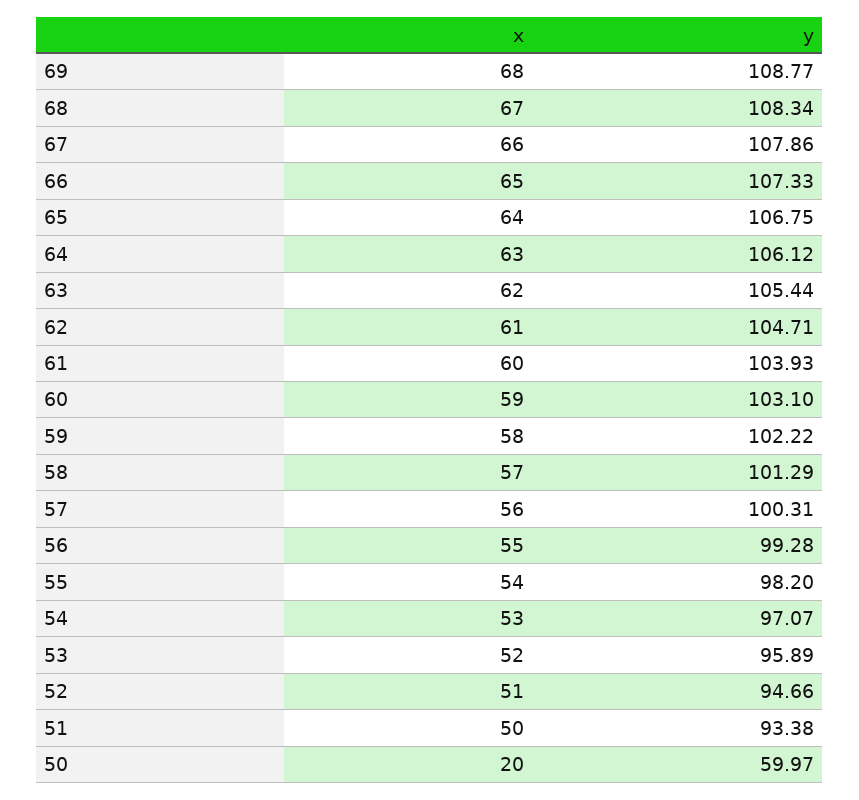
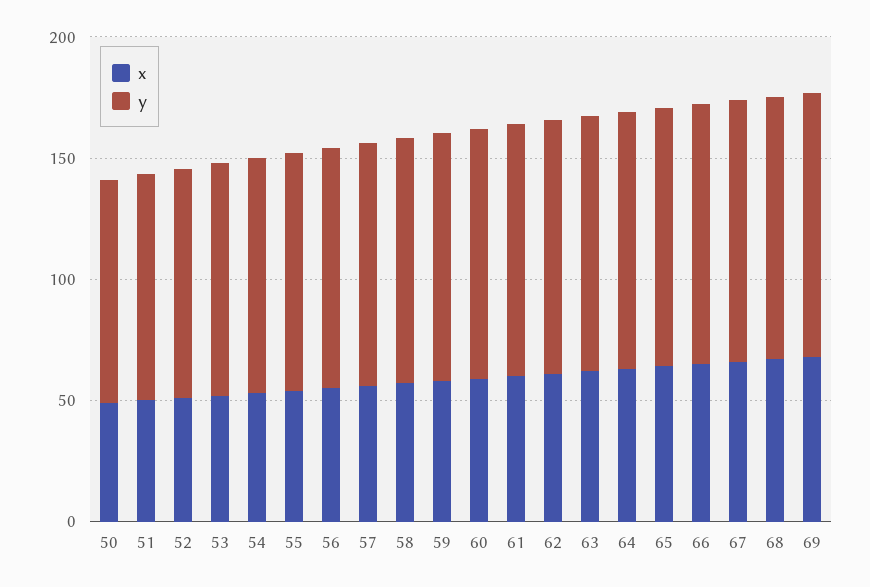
  {
    "x": {
      "69": 68,
      "68": 67,
      "67": 66,
      "66": 65,
      "65": 64,
      "64": 63,
      "63": 62,
      "62": 61,
      "61": 60,
      "60": 59,
      "59": 58,
      "58": 57,
      "57": 56,
      "56": 55,
      "55": 54,
      "54": 53,
      "53": 52,
      "52": 51,
      "51": 50,
-     "50": 20
+     "50": 50
    },
    "y": {
      "69": 108.77,
      "68": 108.34,
      "67": 107.86,
      "66": 107.33,
      "65": 106.75,
      "64": 106.12,
      "63": 105.44,
      "62": 104.71,
      "61": 103.93,
      "60": 103.1,
      "59": 102.22,
      "58": 101.29,
      "57": 100.31,
      "56": 99.28,
      "55": 98.2,
      "54": 97.07,
      "53": 95.89,
      "52": 94.66,
      "51": 93.38,
-     "50": 59.97
+     "50": 90
    }
  }

